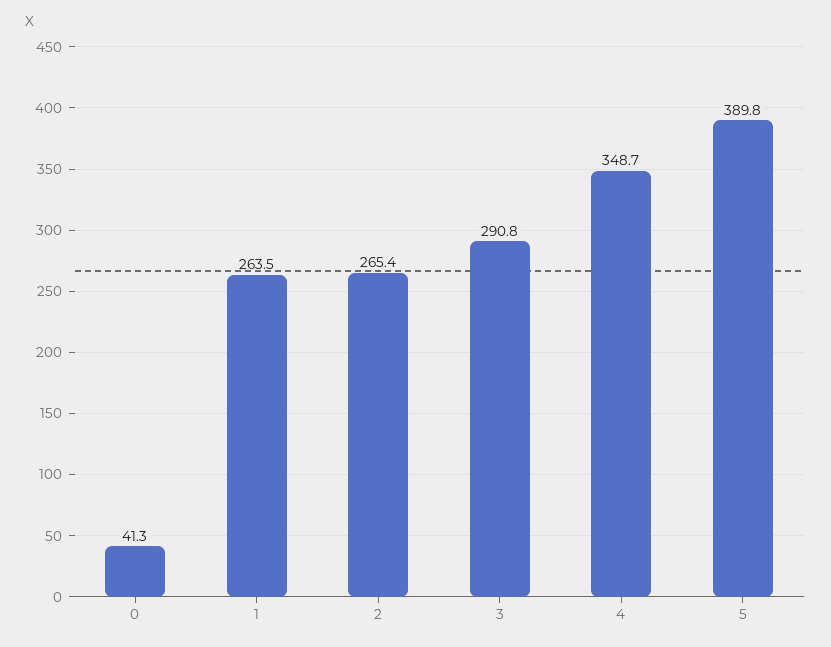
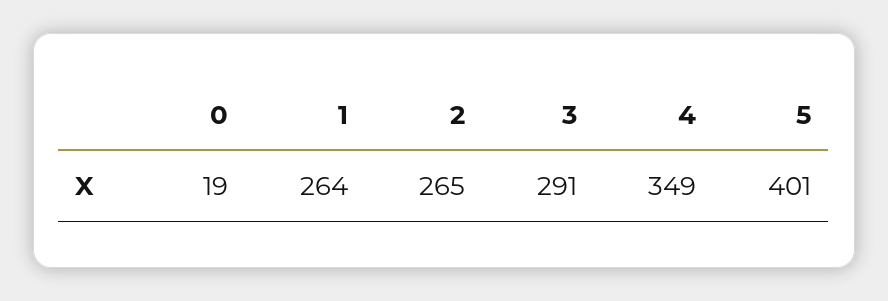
  {
-   "0": 41.3,
+   "0": 19,
    "1": 263.5,
    "2": 265.4,
    "3": 290.8,
    "4": 348.7,
-   "5": 389.8
+   "5": 401
  }

